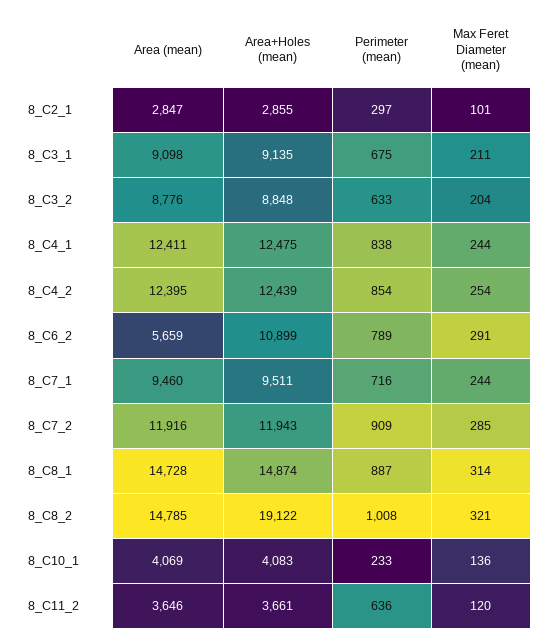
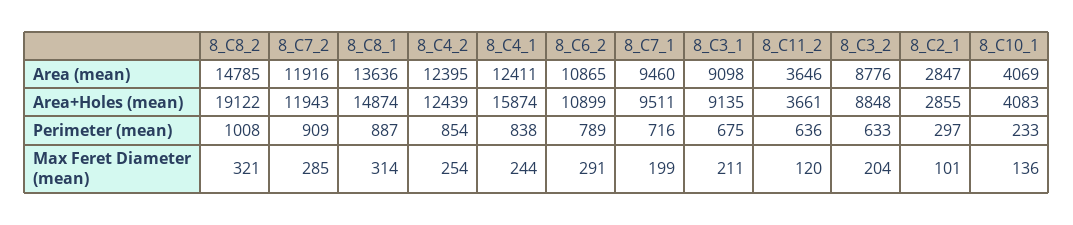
  {
    "Area (mean)": {
      "8_C2_1": 2847,
      "8_C3_1": 9098,
      "8_C3_2": 8776,
      "8_C4_1": 12411,
      "8_C4_2": 12395,
-     "8_C6_2": 5659,
+     "8_C6_2": 10865,
      "8_C7_1": 9460,
      "8_C7_2": 11916,
-     "8_C8_1": 14728,
+     "8_C8_1": 13636,
      "8_C8_2": 14785,
      "8_C10_1": 4069,
      "8_C11_2": 3646
    },
    "Area+Holes (mean)": {
      "8_C2_1": 2855,
      "8_C3_1": 9135,
      "8_C3_2": 8848,
-     "8_C4_1": 12475,
+     "8_C4_1": 15874,
      "8_C4_2": 12439,
      "8_C6_2": 10899,
      "8_C7_1": 9511,
      "8_C7_2": 11943,
      "8_C8_1": 14874,
      "8_C8_2": 19122,
      "8_C10_1": 4083,
      "8_C11_2": 3661
    },
    "Perimeter (mean)": {
      "8_C2_1": 297,
      "8_C3_1": 675,
      "8_C3_2": 633,
      "8_C4_1": 838,
      "8_C4_2": 854,
      "8_C6_2": 789,
      "8_C7_1": 716,
      "8_C7_2": 909,
      "8_C8_1": 887,
      "8_C8_2": 1008,
      "8_C10_1": 233,
      "8_C11_2": 636
    },
    "Max Feret Diameter (mean)": {
      "8_C2_1": 101,
      "8_C3_1": 211,
      "8_C3_2": 204,
      "8_C4_1": 244,
      "8_C4_2": 254,
      "8_C6_2": 291,
-     "8_C7_1": 244,
+     "8_C7_1": 199,
      "8_C7_2": 285,
      "8_C8_1": 314,
      "8_C8_2": 321,
      "8_C10_1": 136,
      "8_C11_2": 120
    }
  }

